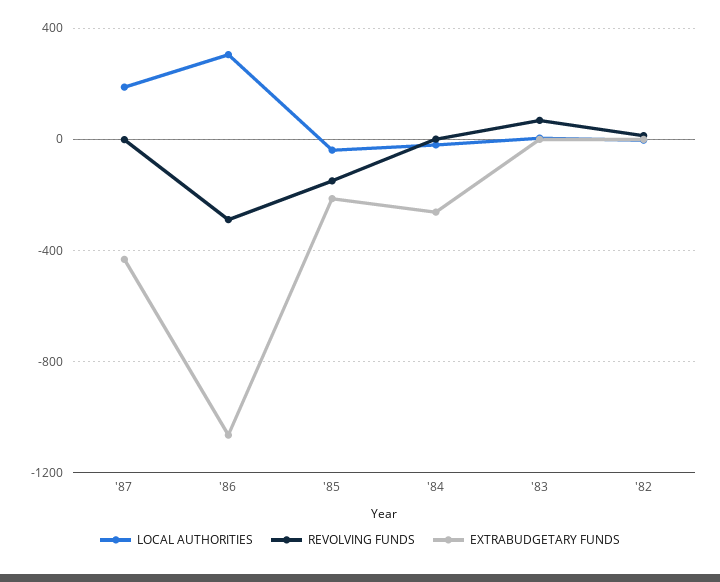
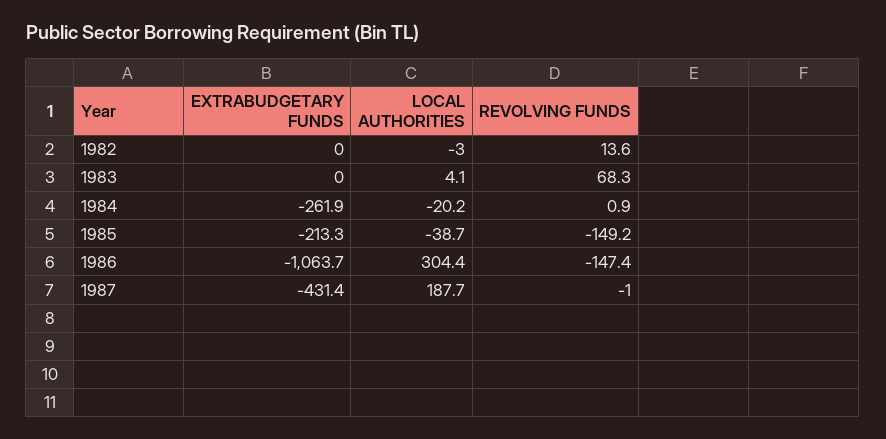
  {
    "LOCAL AUTHORITIES": {
      "'87": 187.7,
      "'86": 304.4,
      "'85": -38.7,
      "'84": -20.2,
      "'83": 4.1,
      "'82": -3
    },
    "REVOLVING FUNDS": {
      "'87": -1,
-     "'86": -300,
+     "'86": -147.4,
      "'85": -149.2,
      "'84": 0.9,
      "'83": 68.3,
      "'82": 13.6
    },
    "EXTRABUDGETARY FUNDS": {
      "'87": -431.4,
      "'86": -1063.7,
      "'85": -213.3,
      "'84": -261.9,
      "'83": 0,
      "'82": 0
    }
  }

